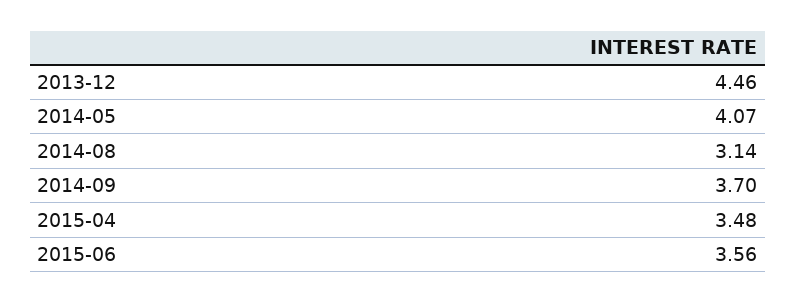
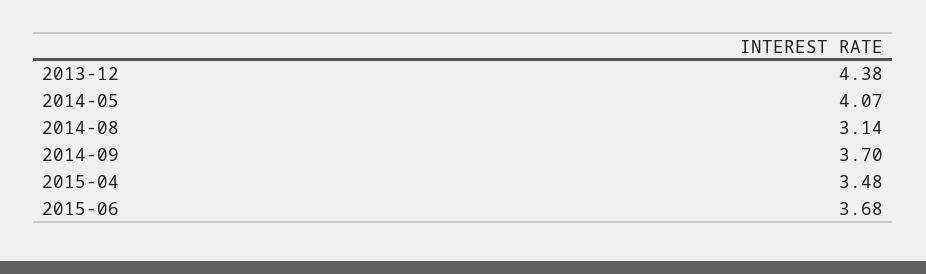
  {
-   "2013-12": 4.46,
+   "2013-12": 4.38,
    "2014-05": 4.07,
    "2014-08": 3.14,
    "2014-09": 3.7,
    "2015-04": 3.48,
-   "2015-06": 3.56
+   "2015-06": 3.68
  }

